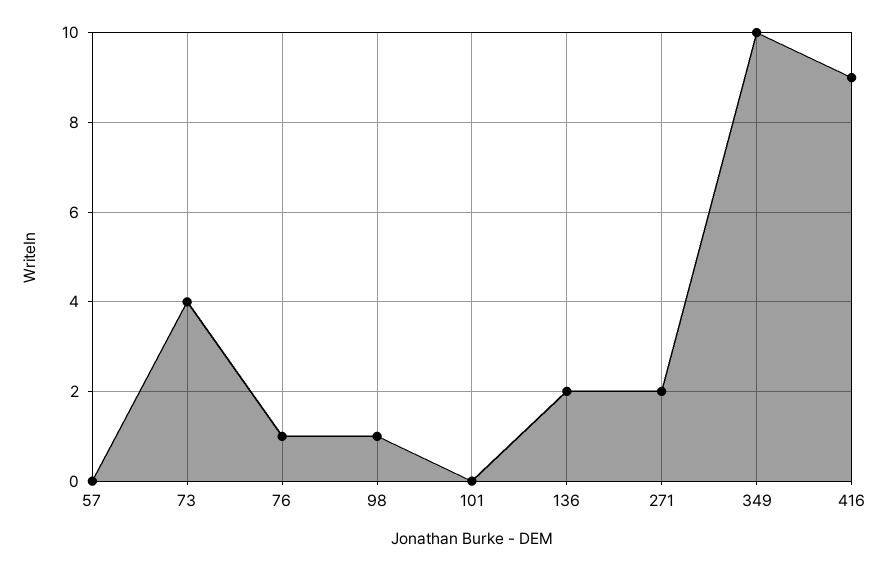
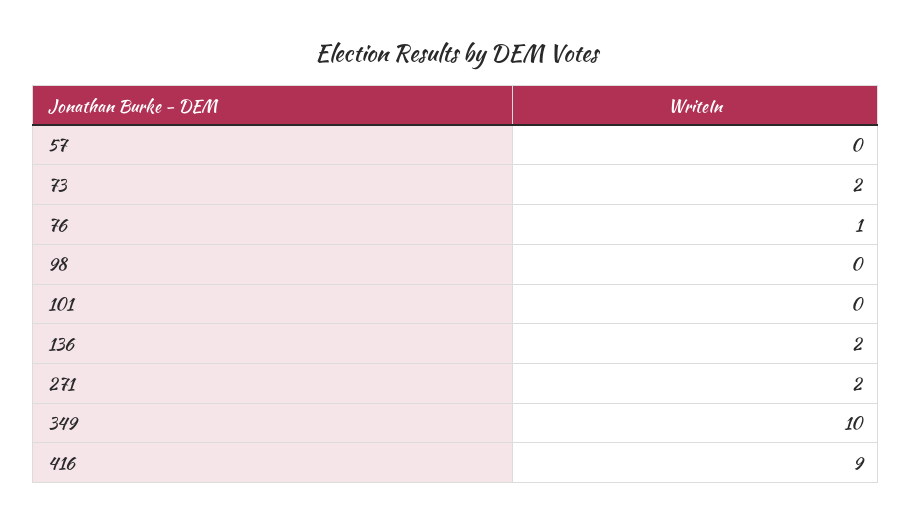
  {
    "57": 0,
-   "73": 4,
+   "73": 2,
    "76": 1,
-   "98": 1,
+   "98": 0,
    "101": 0,
    "136": 2,
    "271": 2,
    "349": 10,
    "416": 9
  }

